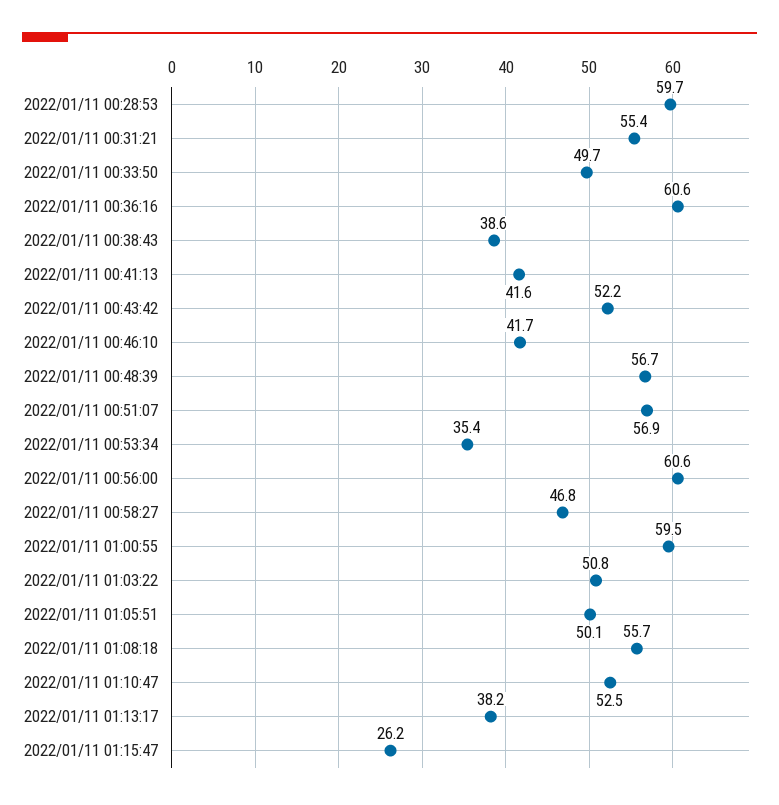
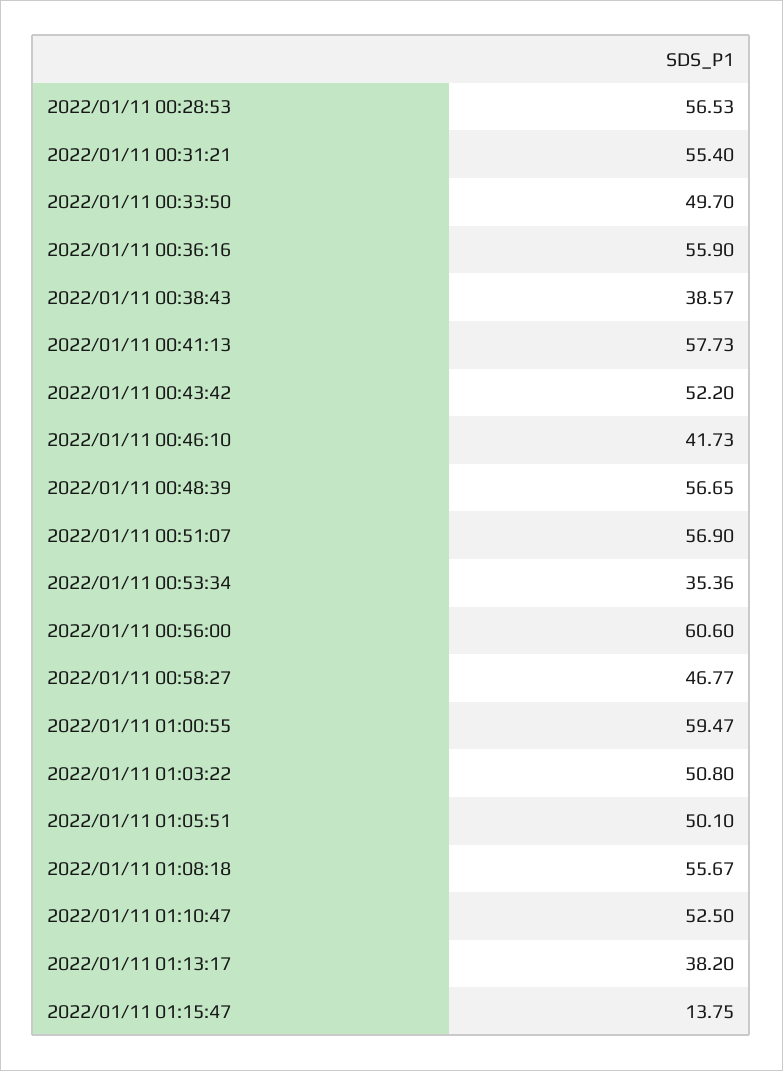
  {
-   "2022/01/11 00:28:53": 59.7,
+   "2022/01/11 00:28:53": 56.53,
    "2022/01/11 00:31:21": 55.4,
    "2022/01/11 00:33:50": 49.7,
-   "2022/01/11 00:36:16": 60.6,
+   "2022/01/11 00:36:16": 55.9,
    "2022/01/11 00:38:43": 38.57,
-   "2022/01/11 00:41:13": 41.6,
+   "2022/01/11 00:41:13": 57.73,
    "2022/01/11 00:43:42": 52.2,
    "2022/01/11 00:46:10": 41.73,
    "2022/01/11 00:48:39": 56.65,
    "2022/01/11 00:51:07": 56.9,
    "2022/01/11 00:53:34": 35.36,
    "2022/01/11 00:56:00": 60.6,
    "2022/01/11 00:58:27": 46.77,
    "2022/01/11 01:00:55": 59.47,
    "2022/01/11 01:03:22": 50.8,
    "2022/01/11 01:05:51": 50.1,
    "2022/01/11 01:08:18": 55.67,
    "2022/01/11 01:10:47": 52.5,
    "2022/01/11 01:13:17": 38.2,
-   "2022/01/11 01:15:47": 26.2
+   "2022/01/11 01:15:47": 13.75
  }

